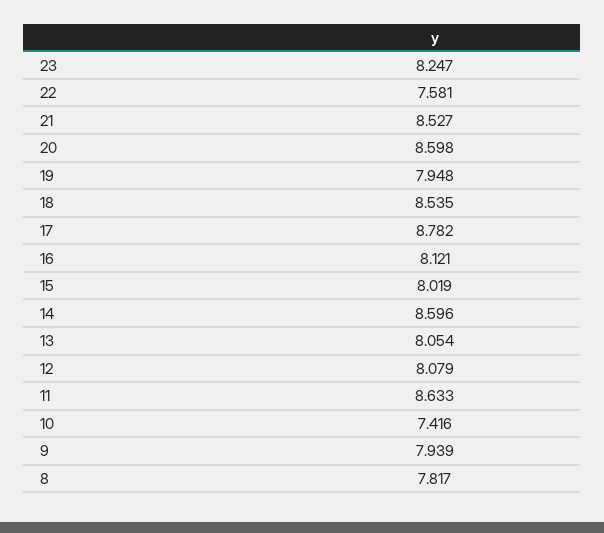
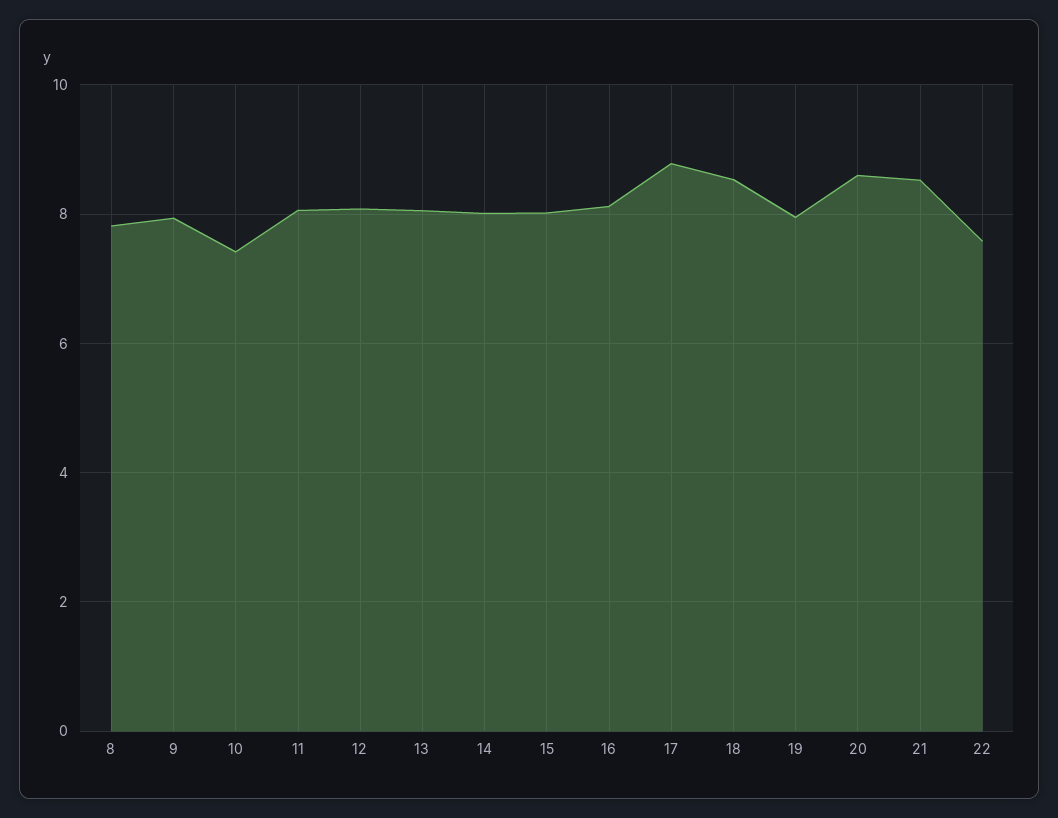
  {
-   "23": 8.247,
    "22": 7.581,
    "21": 8.527,
    "20": 8.598,
    "19": 7.948,
    "18": 8.535,
    "17": 8.782,
    "16": 8.121,
    "15": 8.019,
-   "14": 8.596,
+   "14": 8,
    "13": 8.054,
    "12": 8.079,
-   "11": 8.633,
+   "11": 8,
    "10": 7.416,
    "9": 7.939,
    "8": 7.817
  }

